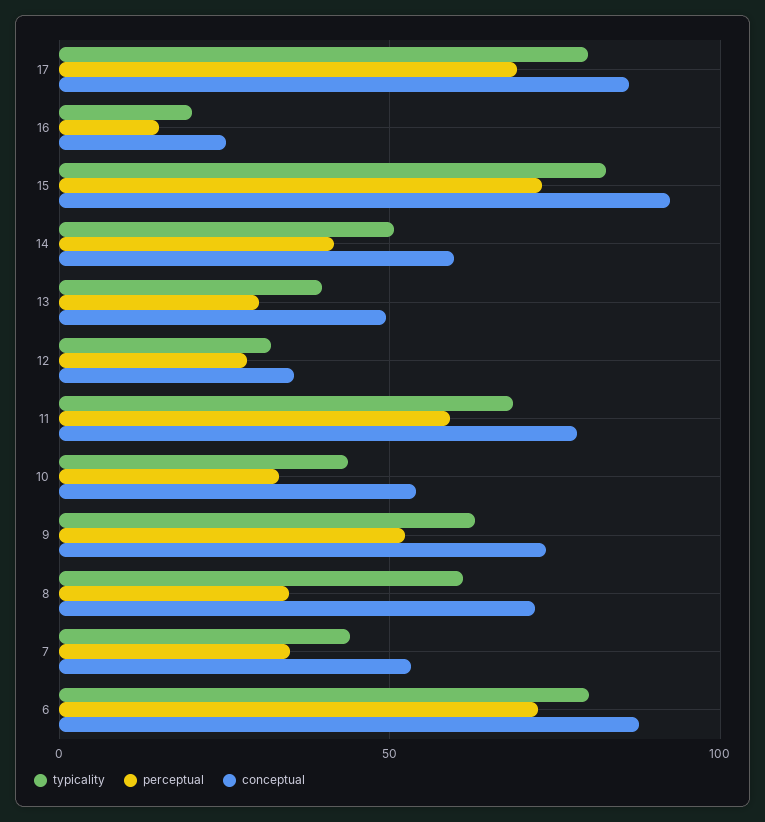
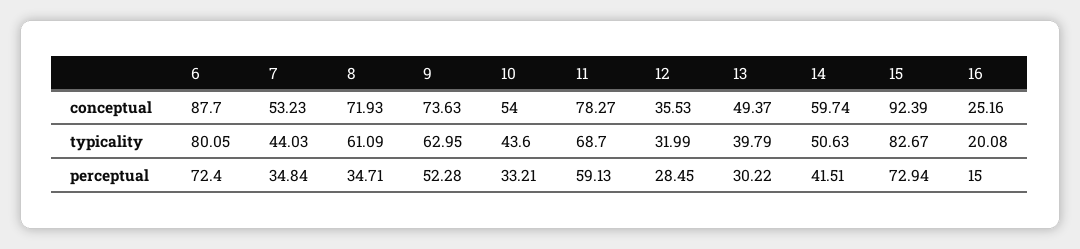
  {
    "typicality": {
-     "17": 80,
      "16": 20.08,
      "15": 82.67,
      "14": 50.63,
      "13": 39.79,
      "12": 31.99,
      "11": 68.7,
      "10": 43.6,
      "9": 62.95,
      "8": 61.09,
      "7": 44.03,
      "6": 80.05
    },
    "perceptual": {
-     "17": 70,
      "16": 15,
      "15": 72.94,
      "14": 41.51,
      "13": 30.22,
      "12": 28.45,
      "11": 59.13,
      "10": 33.21,
      "9": 52.28,
      "8": 34.71,
      "7": 34.84,
      "6": 72.4
    },
    "conceptual": {
-     "17": 85,
      "16": 25.16,
      "15": 92.39,
      "14": 59.74,
      "13": 49.37,
      "12": 35.53,
      "11": 78.27,
      "10": 54,
      "9": 73.63,
      "8": 71.93,
      "7": 53.23,
      "6": 87.7
    }
  }

